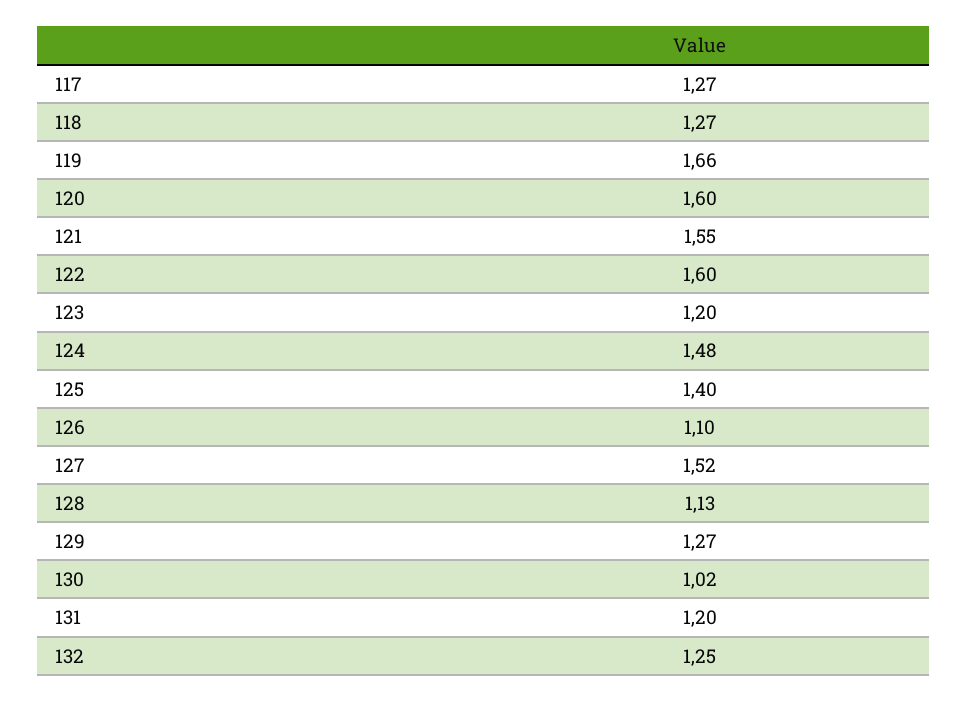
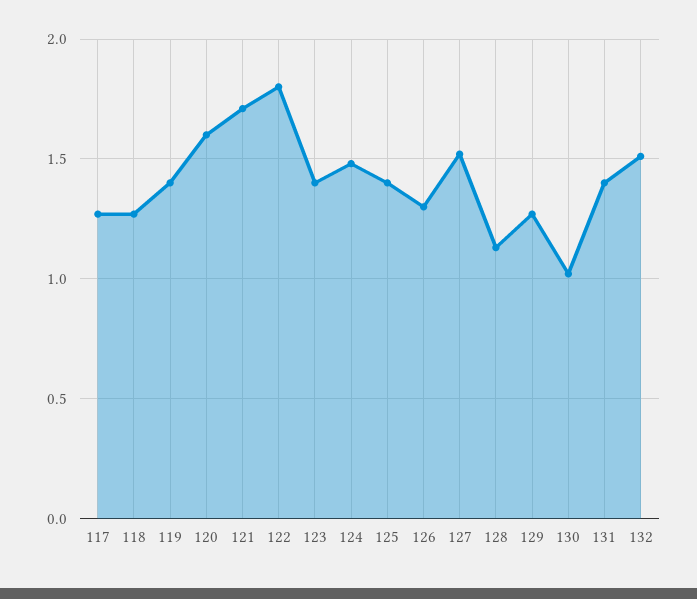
  {
    "117": 1.27,
    "118": 1.27,
-   "119": 1.66,
+   "119": 1.4,
    "120": 1.6,
-   "121": 1.55,
+   "121": 1.7,
-   "122": 1.6,
+   "122": 1.8,
-   "123": 1.2,
+   "123": 1.4,
    "124": 1.48,
    "125": 1.4,
-   "126": 1.1,
+   "126": 1.3,
    "127": 1.52,
    "128": 1.13,
    "129": 1.27,
    "130": 1.02,
-   "131": 1.2,
+   "131": 1.4,
-   "132": 1.25
+   "132": 1.5
  }

